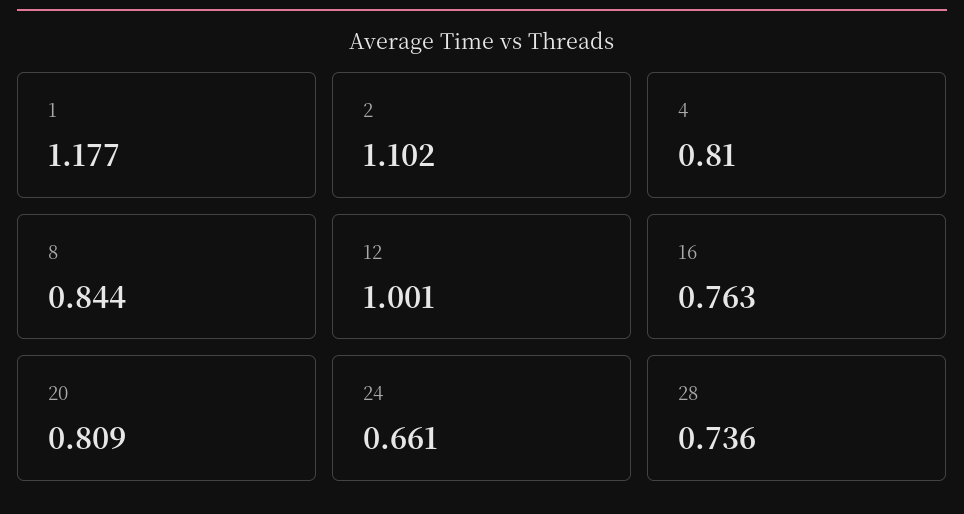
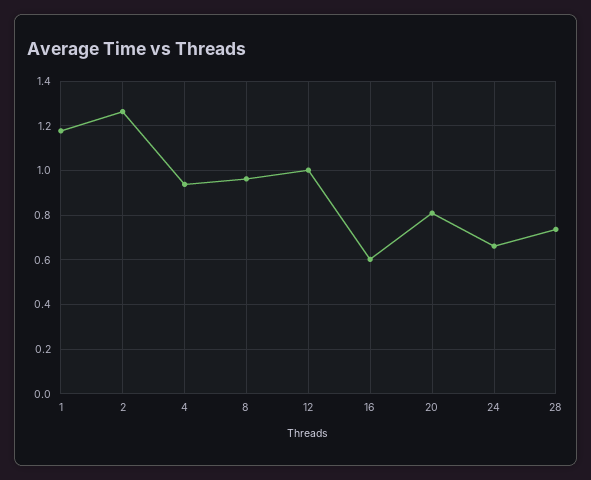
  {
    "1": 1.177,
-   "2": 1.102,
+   "2": 1.25,
-   "4": 0.81,
+   "4": 0.95,
-   "8": 0.844,
+   "8": 0.95,
    "12": 1.001,
-   "16": 0.763,
+   "16": 0.6,
    "20": 0.809,
    "24": 0.661,
    "28": 0.736
  }

